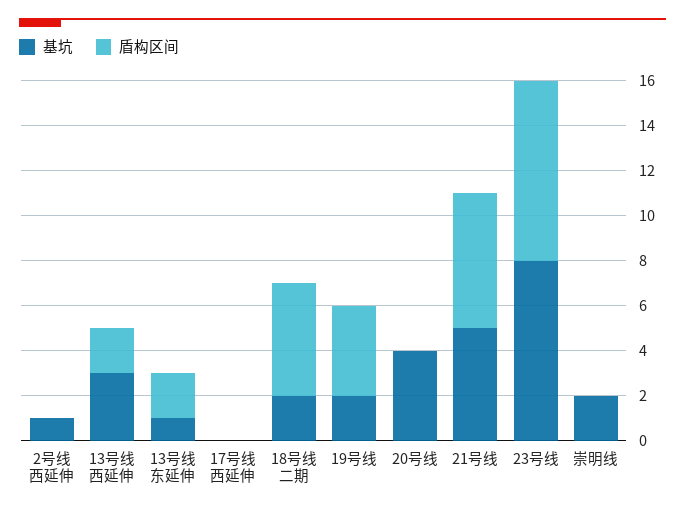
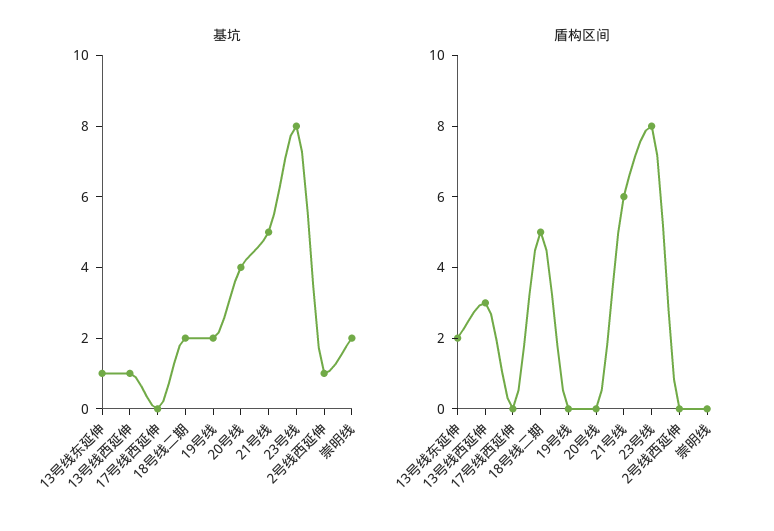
  {
    "基坑": {
      "2号线西延伸": 1,
-     "13号线西延伸": 3,
+     "13号线西延伸": 1,
      "13号线东延伸": 1,
      "17号线西延伸": 0,
      "18号线二期": 2,
      "19号线": 2,
      "20号线": 4,
      "21号线": 5,
      "23号线": 8,
      "崇明线": 2
    },
    "盾构区间": {
      "2号线西延伸": 0,
-     "13号线西延伸": 2,
+     "13号线西延伸": 3,
      "13号线东延伸": 2,
      "17号线西延伸": 0,
      "18号线二期": 5,
-     "19号线": 4,
+     "19号线": 0,
      "20号线": 0,
      "21号线": 6,
      "23号线": 8,
      "崇明线": 0
    }
  }

